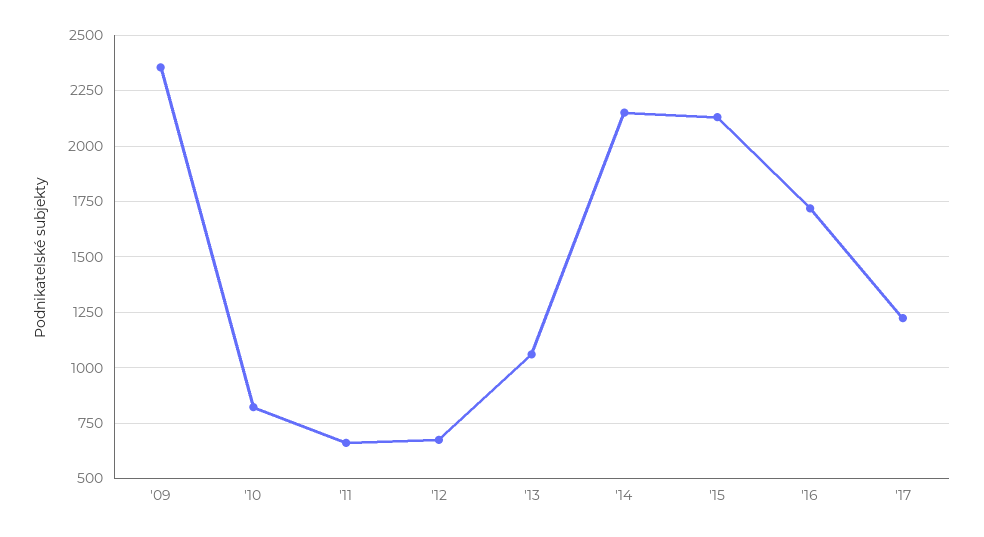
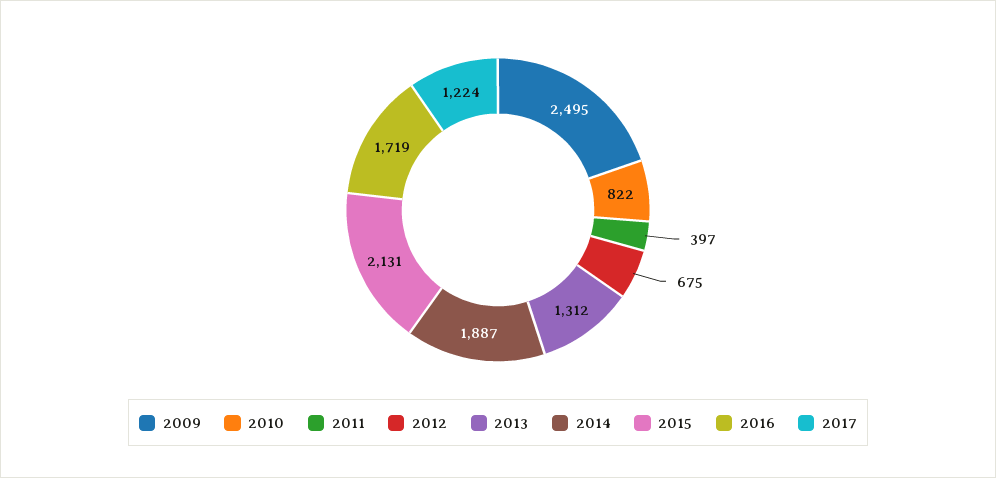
  {
-   "'09": 2350,
+   "'09": 2495,
    "'10": 822,
-   "'11": 650,
+   "'11": 397,
    "'12": 675,
-   "'13": 1050,
+   "'13": 1312,
-   "'14": 2150,
+   "'14": 1887,
    "'15": 2131,
    "'16": 1719,
    "'17": 1224
  }

